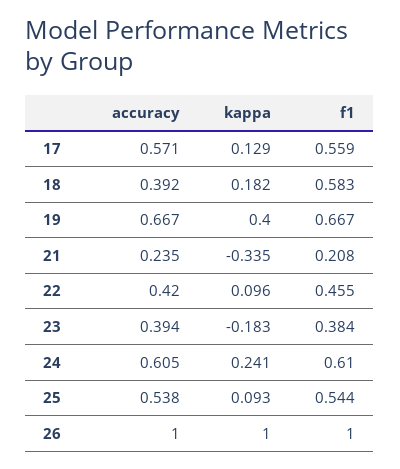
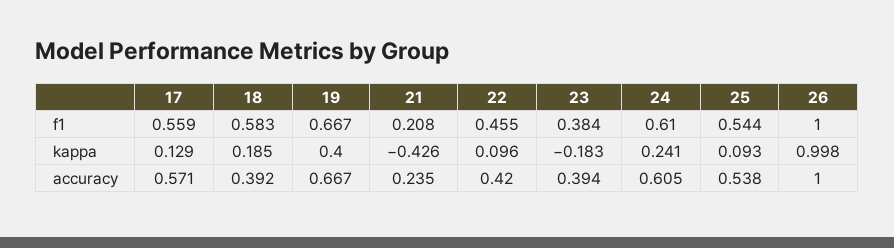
  {
    "accuracy": {
      "17": 0.571,
      "18": 0.392,
      "19": 0.667,
      "21": 0.235,
      "22": 0.42,
      "23": 0.394,
      "24": 0.605,
      "25": 0.538,
      "26": 1
    },
    "kappa": {
      "17": 0.129,
-     "18": 0.182,
+     "18": 0.185,
      "19": 0.4,
-     "21": -0.335,
+     "21": -0.426,
      "22": 0.096,
      "23": -0.183,
      "24": 0.241,
      "25": 0.093,
-     "26": 1
+     "26": 0.998
    },
    "f1": {
      "17": 0.559,
      "18": 0.583,
      "19": 0.667,
      "21": 0.208,
      "22": 0.455,
      "23": 0.384,
      "24": 0.61,
      "25": 0.544,
      "26": 1
    }
  }

